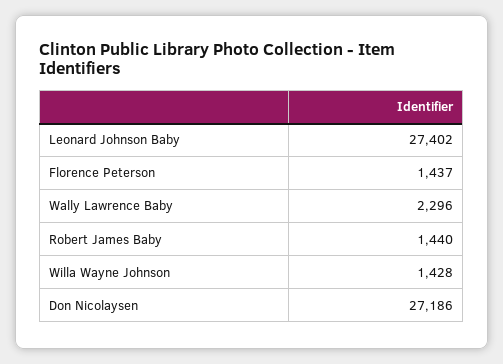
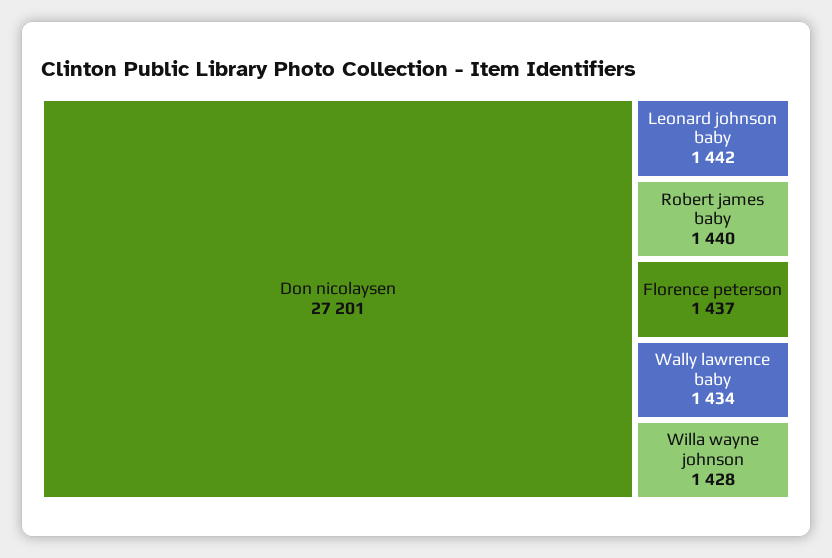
  {
-   "Leonard Johnson Baby": 27402,
+   "Leonard Johnson Baby": 1442,
    "Florence Peterson": 1437,
-   "Wally Lawrence Baby": 2296,
+   "Wally Lawrence Baby": 1434,
    "Robert James Baby": 1440,
    "Willa Wayne Johnson": 1428,
-   "Don Nicolaysen": 27186
+   "Don Nicolaysen": 27201
  }

